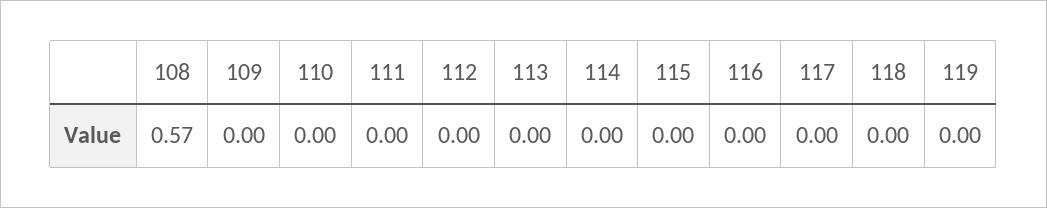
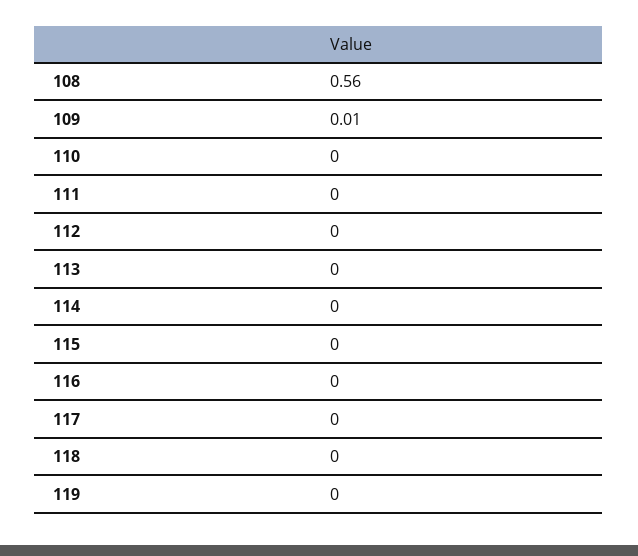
  {
-   "108": 0.57,
+   "108": 0.56,
-   "109": 0,
+   "109": 0.01,
    "110": 0,
    "111": 0,
    "112": 0,
    "113": 0,
    "114": 0,
    "115": 0,
    "116": 0,
    "117": 0,
    "118": 0,
    "119": 0
  }

